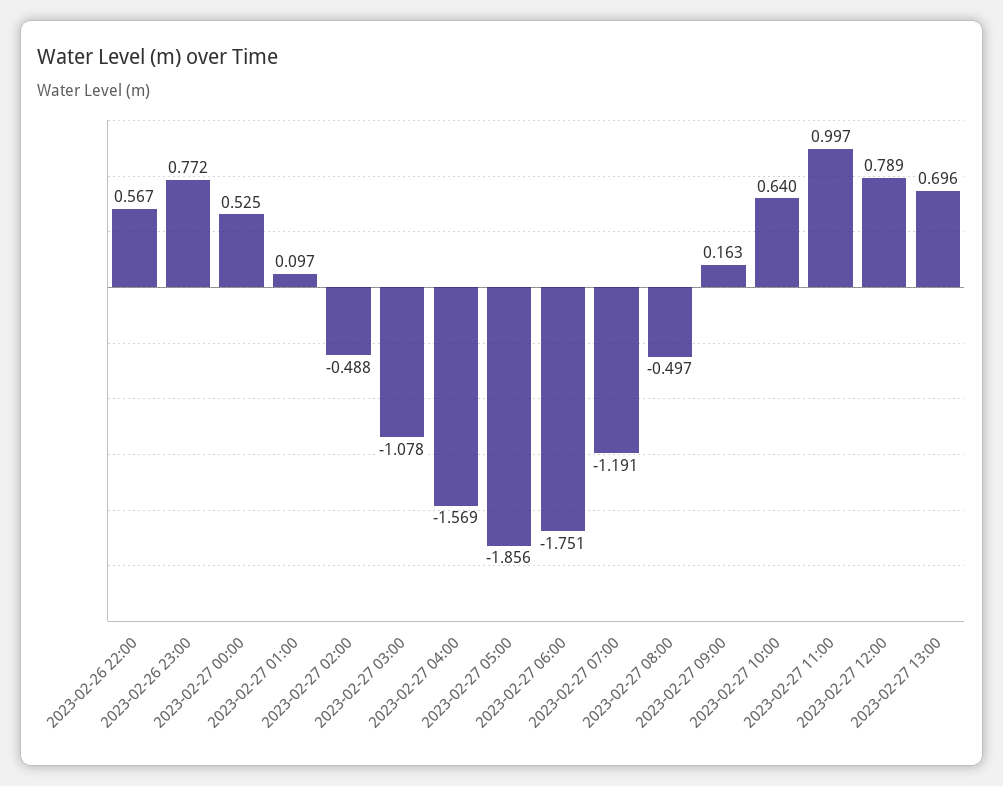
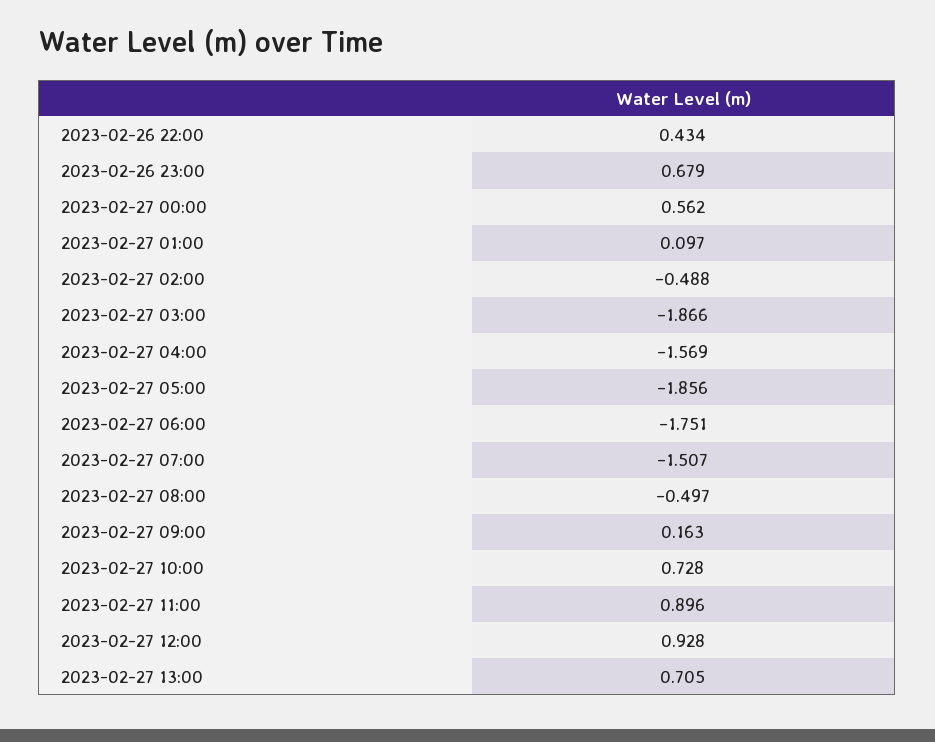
  {
-   "2023-02-26 22:00": 0.567,
+   "2023-02-26 22:00": 0.434,
-   "2023-02-26 23:00": 0.772,
+   "2023-02-26 23:00": 0.679,
-   "2023-02-27 00:00": 0.525,
+   "2023-02-27 00:00": 0.562,
    "2023-02-27 01:00": 0.097,
    "2023-02-27 02:00": -0.488,
-   "2023-02-27 03:00": -1.078,
+   "2023-02-27 03:00": -1.866,
    "2023-02-27 04:00": -1.569,
    "2023-02-27 05:00": -1.856,
    "2023-02-27 06:00": -1.751,
-   "2023-02-27 07:00": -1.191,
+   "2023-02-27 07:00": -1.507,
    "2023-02-27 08:00": -0.497,
    "2023-02-27 09:00": 0.163,
-   "2023-02-27 10:00": 0.64,
+   "2023-02-27 10:00": 0.728,
-   "2023-02-27 11:00": 0.997,
+   "2023-02-27 11:00": 0.896,
-   "2023-02-27 12:00": 0.789,
+   "2023-02-27 12:00": 0.928,
-   "2023-02-27 13:00": 0.696
+   "2023-02-27 13:00": 0.705
  }

